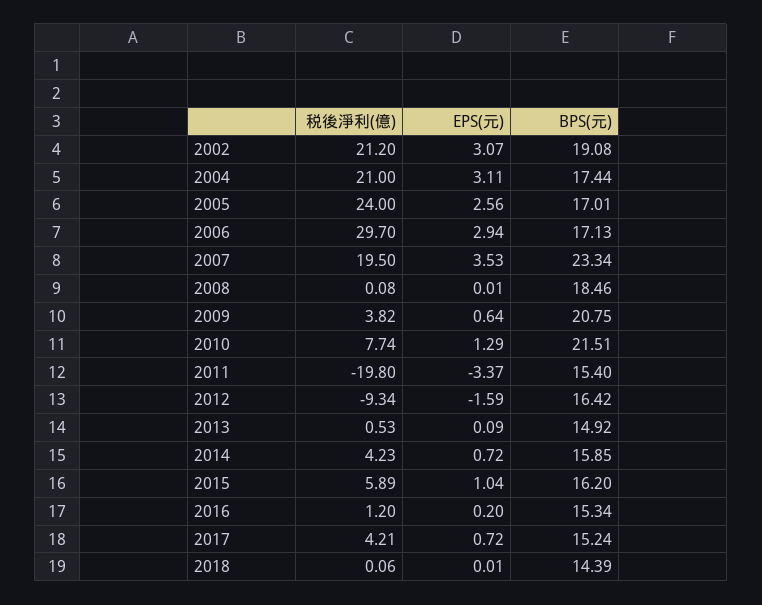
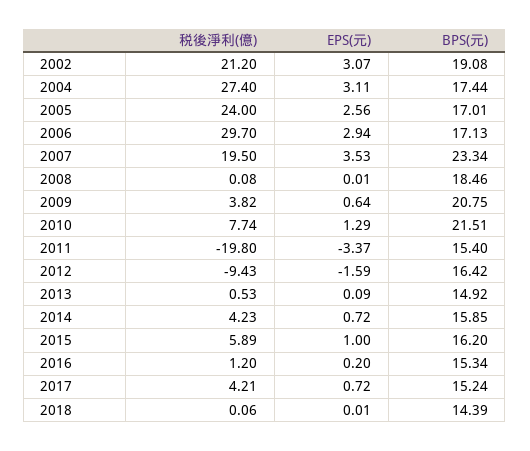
  {
    "税後淨利(億)": {
      "2002": 21.2,
-     "2004": 21,
+     "2004": 27.4,
      "2005": 24,
      "2006": 29.7,
      "2007": 19.5,
      "2008": 0.08,
      "2009": 3.82,
      "2010": 7.74,
      "2011": -19.8,
-     "2012": -9.34,
+     "2012": -9.43,
      "2013": 0.53,
      "2014": 4.23,
      "2015": 5.89,
      "2016": 1.2,
      "2017": 4.21,
      "2018": 0.06
    },
    "EPS(元)": {
      "2002": 3.07,
      "2004": 3.11,
      "2005": 2.56,
      "2006": 2.94,
      "2007": 3.53,
      "2008": 0.01,
      "2009": 0.64,
      "2010": 1.29,
      "2011": -3.37,
      "2012": -1.59,
      "2013": 0.09,
      "2014": 0.72,
-     "2015": 1.04,
+     "2015": 1,
      "2016": 0.2,
      "2017": 0.72,
      "2018": 0.01
    },
    "BPS(元)": {
      "2002": 19.08,
      "2004": 17.44,
      "2005": 17.01,
      "2006": 17.13,
      "2007": 23.34,
      "2008": 18.46,
      "2009": 20.75,
      "2010": 21.51,
      "2011": 15.4,
      "2012": 16.42,
      "2013": 14.92,
      "2014": 15.85,
      "2015": 16.2,
      "2016": 15.34,
      "2017": 15.24,
      "2018": 14.39
    }
  }

